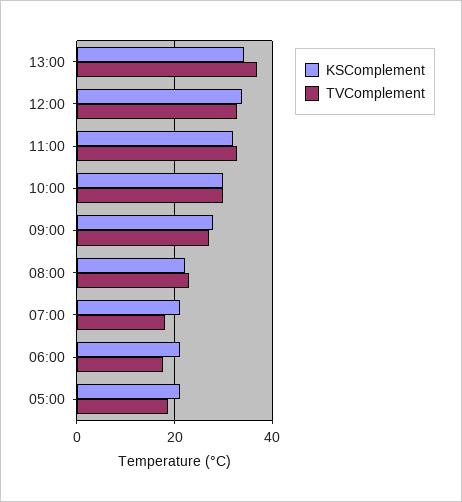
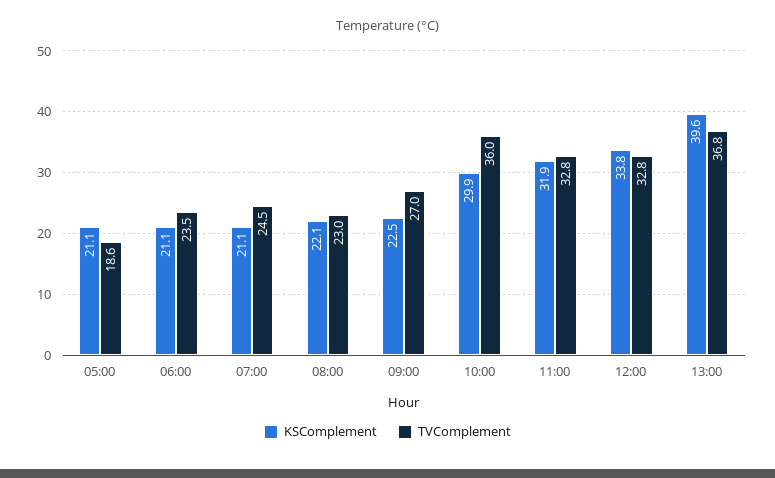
  {
    "KSComplement": {
-     "13:00": 34,
+     "13:00": 39.6,
      "12:00": 33.8,
      "11:00": 31.9,
      "10:00": 29.9,
-     "09:00": 28,
+     "09:00": 22.5,
      "08:00": 22.1,
      "07:00": 21.1,
      "06:00": 21.1,
      "05:00": 21.1
    },
    "TVComplement": {
      "13:00": 36.8,
      "12:00": 32.8,
      "11:00": 32.8,
-     "10:00": 30,
+     "10:00": 36,
      "09:00": 27,
      "08:00": 23,
-     "07:00": 18,
+     "07:00": 24.5,
-     "06:00": 18,
+     "06:00": 23.5,
      "05:00": 18.6
    }
  }

